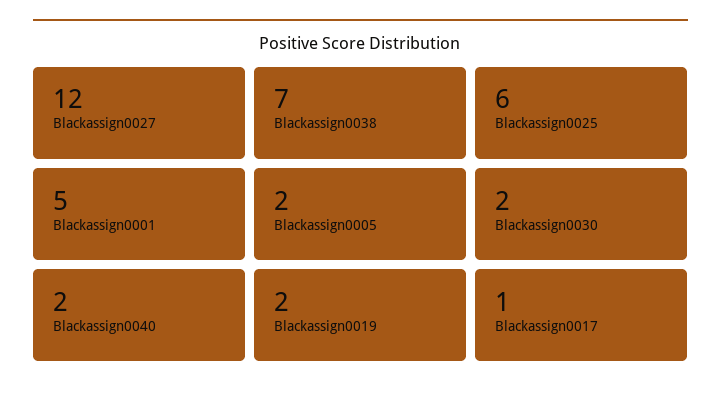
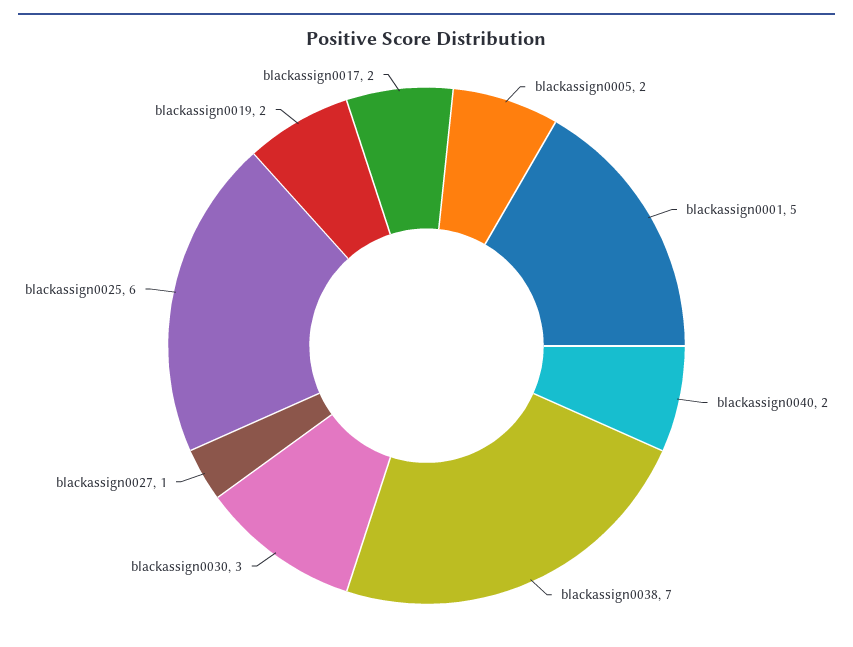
  {
-   "Blackassign0027": 12,
+   "Blackassign0027": 1,
    "Blackassign0038": 7,
    "Blackassign0025": 6,
    "Blackassign0001": 5,
    "Blackassign0005": 2,
-   "Blackassign0030": 2,
+   "Blackassign0030": 3,
    "Blackassign0040": 2,
    "Blackassign0019": 2,
-   "Blackassign0017": 1
+   "Blackassign0017": 2
  }

